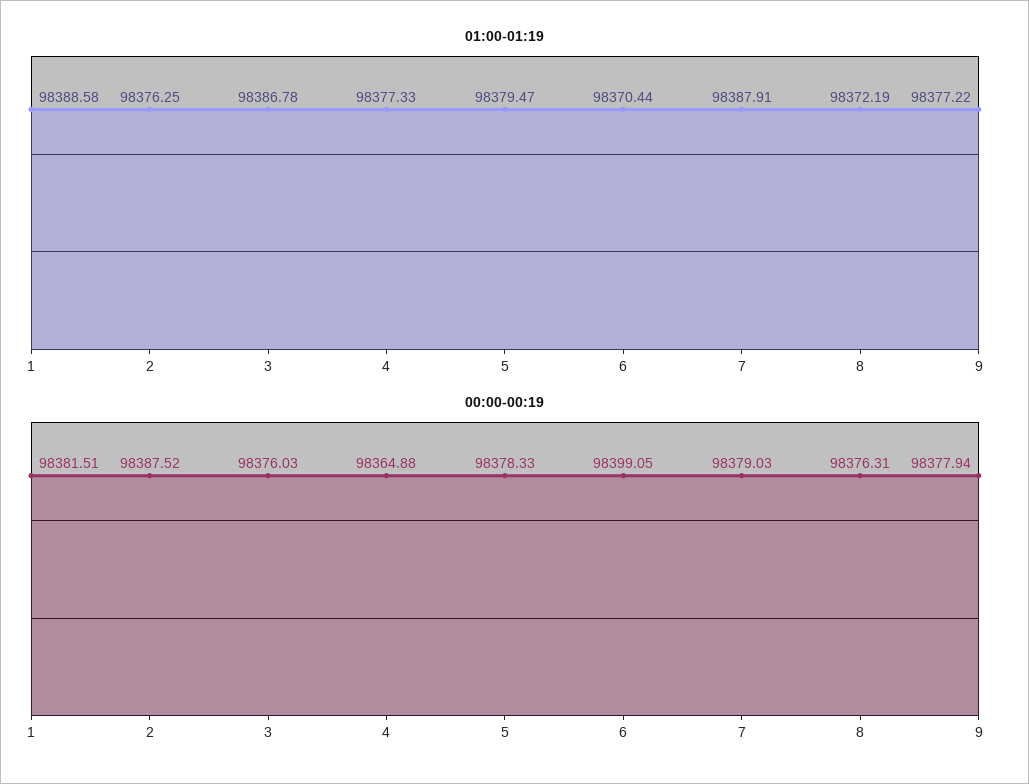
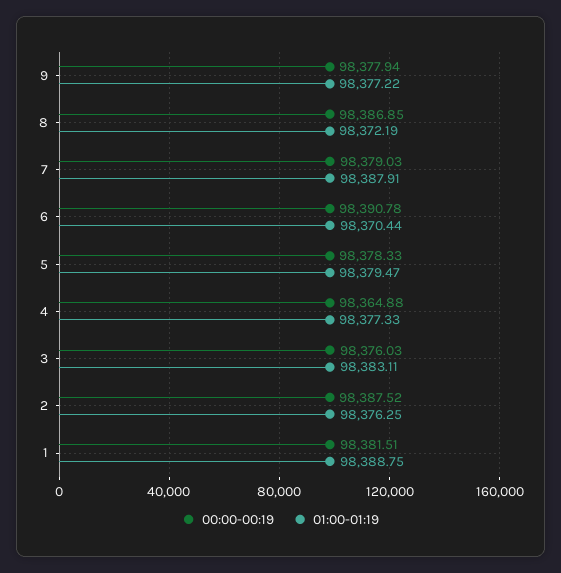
  {
    "01:00-01:19": {
-     "1": 98388.58,
+     "1": 98388.75,
      "2": 98376.25,
-     "3": 98386.78,
+     "3": 98383.11,
      "4": 98377.33,
      "5": 98379.47,
      "6": 98370.44,
      "7": 98387.91,
      "8": 98372.19,
      "9": 98377.22
    },
    "00:00-00:19": {
      "1": 98381.51,
      "2": 98387.52,
      "3": 98376.03,
      "4": 98364.88,
      "5": 98378.33,
-     "6": 98399.05,
+     "6": 98390.78,
      "7": 98379.03,
-     "8": 98376.31,
+     "8": 98386.85,
      "9": 98377.94
    }
  }

